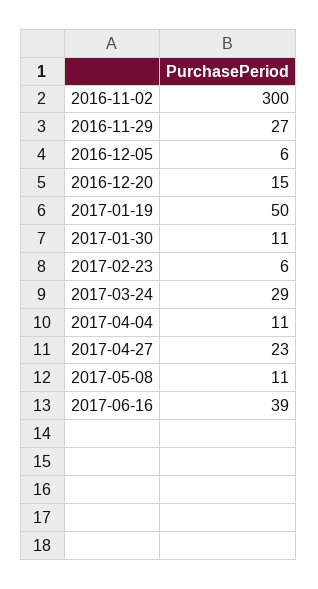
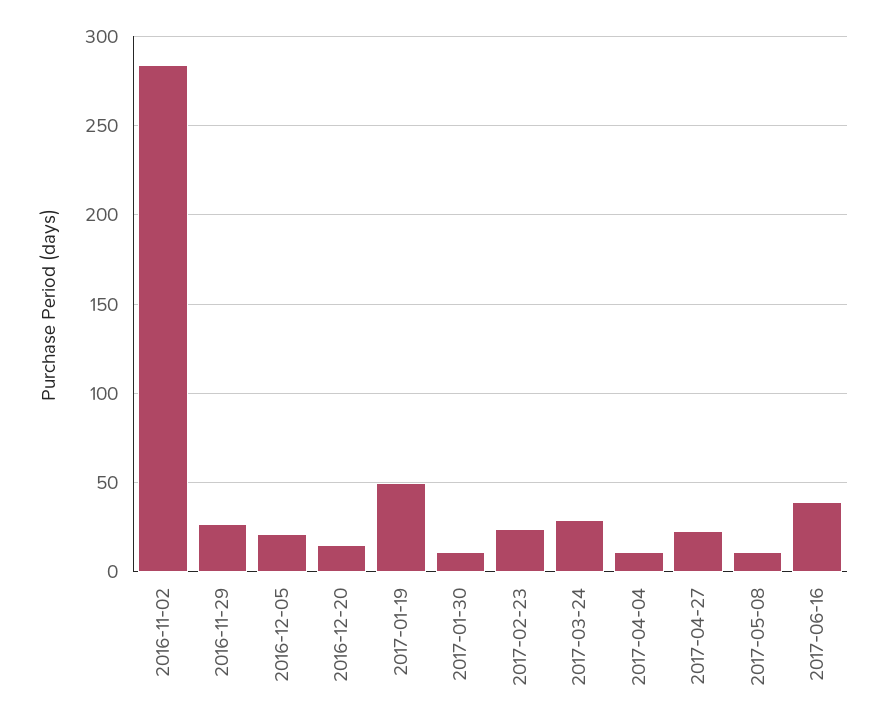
  {
-   "2016-11-02": 300,
+   "2016-11-02": 285,
    "2016-11-29": 27,
-   "2016-12-05": 6,
+   "2016-12-05": 20,
    "2016-12-20": 15,
    "2017-01-19": 50,
    "2017-01-30": 11,
-   "2017-02-23": 6,
+   "2017-02-23": 25,
    "2017-03-24": 29,
    "2017-04-04": 11,
    "2017-04-27": 23,
    "2017-05-08": 11,
    "2017-06-16": 39
  }

